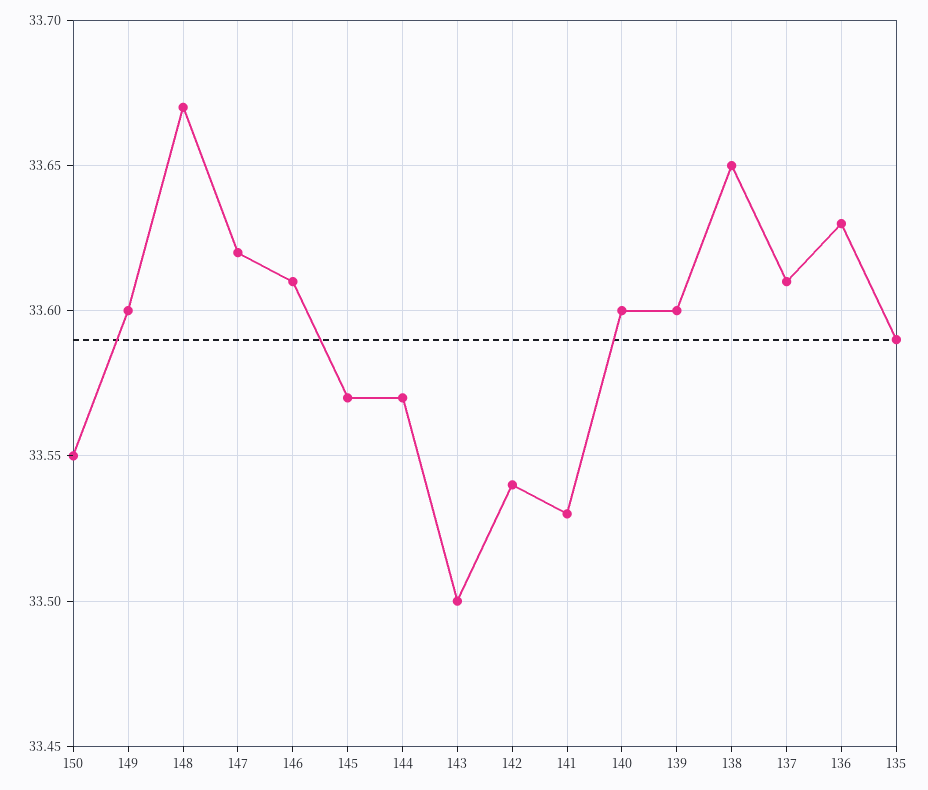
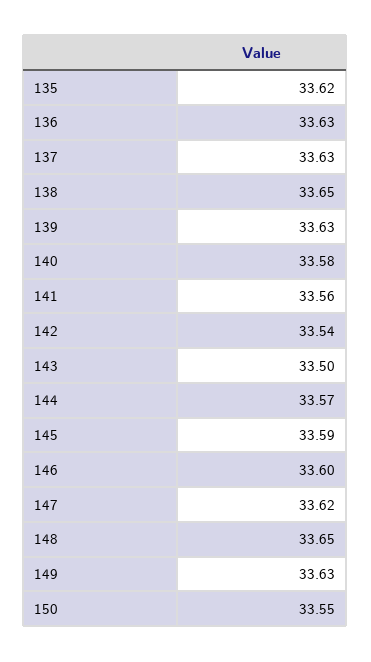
  {
    "150": 33.55,
-   "149": 33.6,
+   "149": 33.63,
-   "148": 33.67,
+   "148": 33.65,
    "147": 33.62,
-   "146": 33.61,
+   "146": 33.6,
-   "145": 33.57,
+   "145": 33.59,
    "144": 33.57,
    "143": 33.5,
    "142": 33.54,
-   "141": 33.53,
+   "141": 33.56,
-   "140": 33.6,
+   "140": 33.58,
-   "139": 33.6,
+   "139": 33.63,
    "138": 33.65,
-   "137": 33.61,
+   "137": 33.63,
    "136": 33.63,
-   "135": 33.59
+   "135": 33.62
  }

